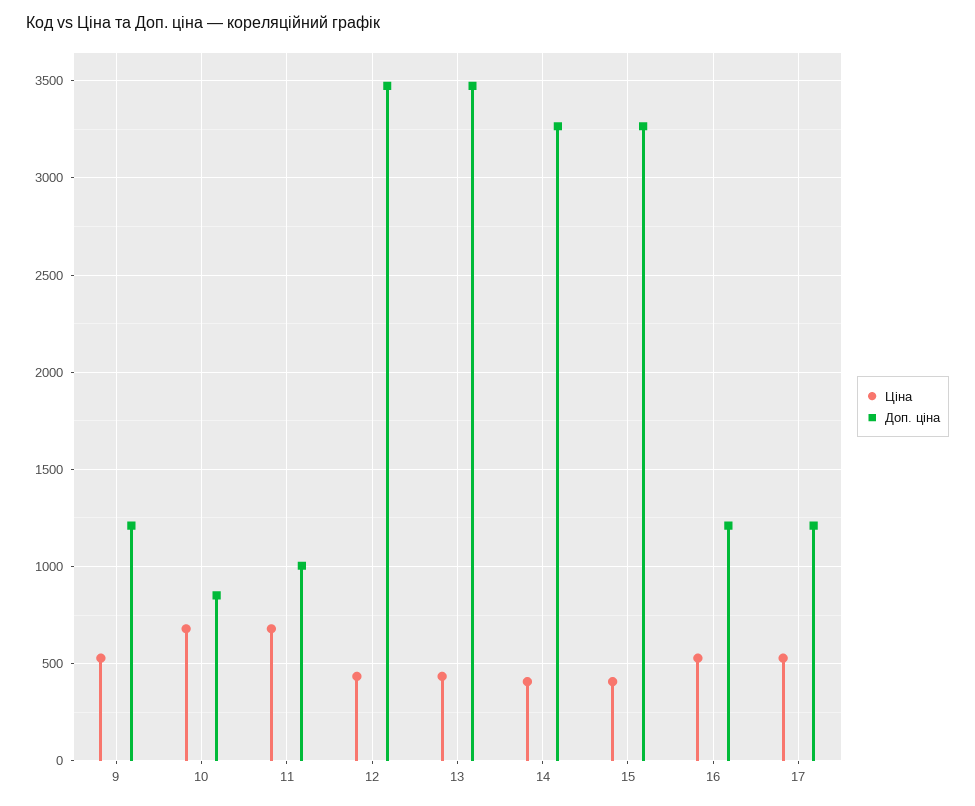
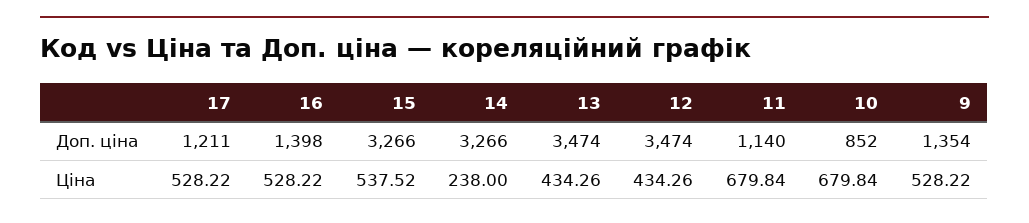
  {
    "Ціна": {
      "9": 528.22,
      "10": 679.84,
      "11": 679.84,
      "12": 434.26,
      "13": 434.26,
-     "14": 400,
+     "14": 238,
-     "15": 400,
+     "15": 537.52,
      "16": 528.22,
      "17": 528.22
    },
    "Доп. ціна": {
-     "9": 1200,
+     "9": 1354,
      "10": 852,
-     "11": 1000,
+     "11": 1140,
      "12": 3474,
      "13": 3474,
      "14": 3266,
      "15": 3266,
-     "16": 1200,
+     "16": 1398,
      "17": 1211
    }
  }

